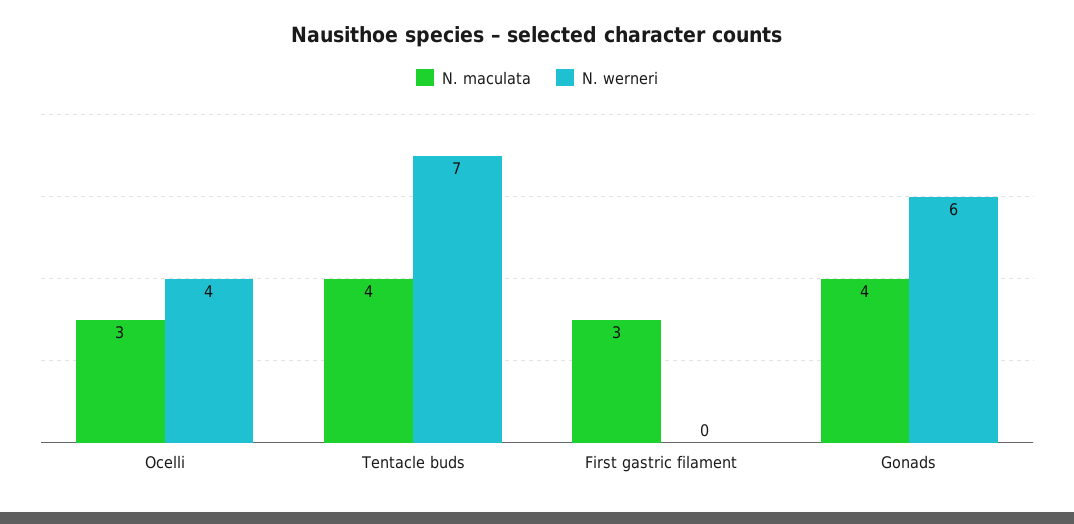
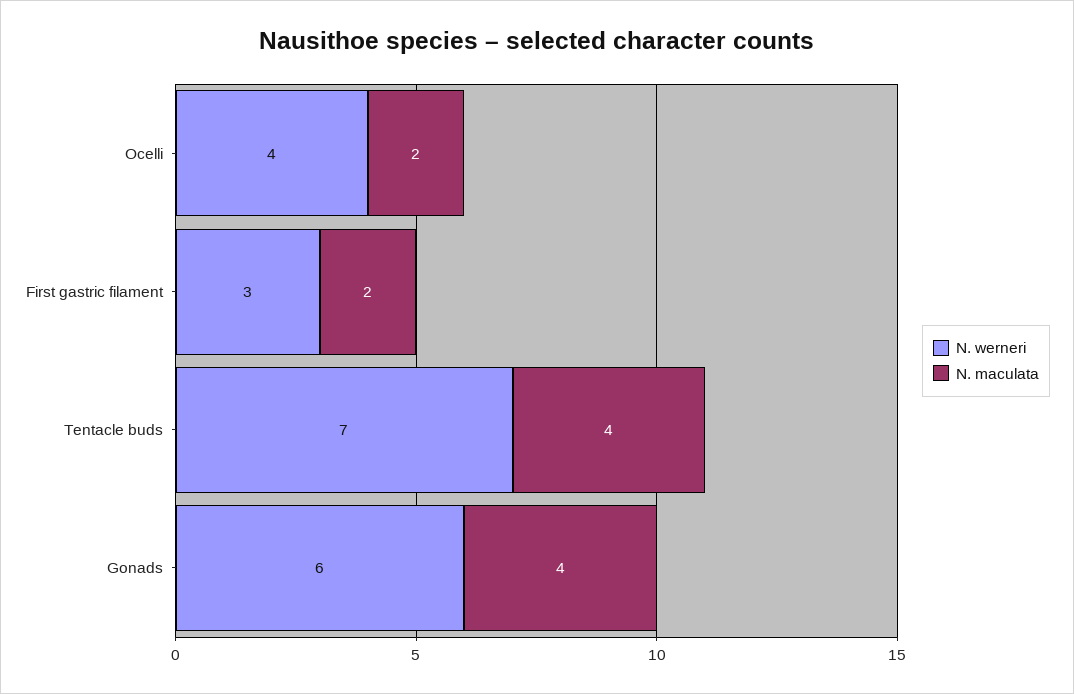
  {
    "N. maculata": {
-     "Ocelli": 3,
+     "Ocelli": 2,
      "Tentacle buds": 4,
-     "First gastric filament": 3,
+     "First gastric filament": 2,
      "Gonads": 4
    },
    "N. werneri": {
      "Ocelli": 4,
      "Tentacle buds": 7,
-     "First gastric filament": 0,
+     "First gastric filament": 3,
      "Gonads": 6
    }
  }

